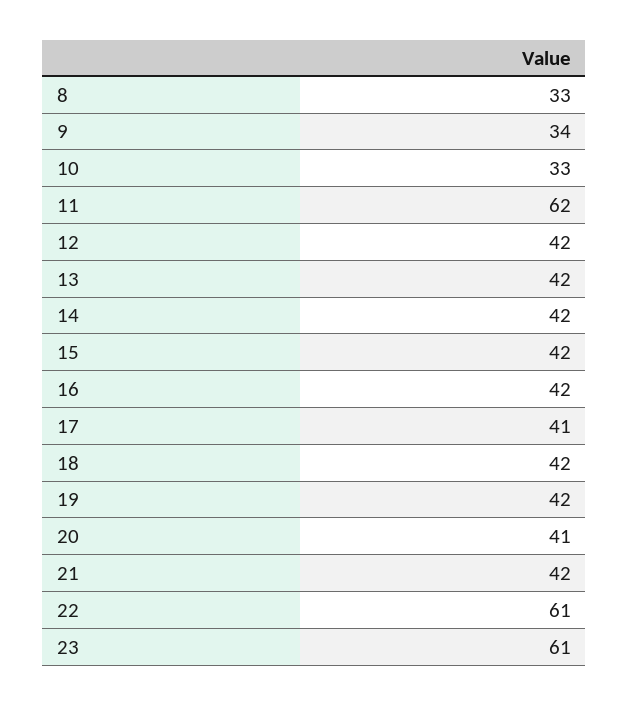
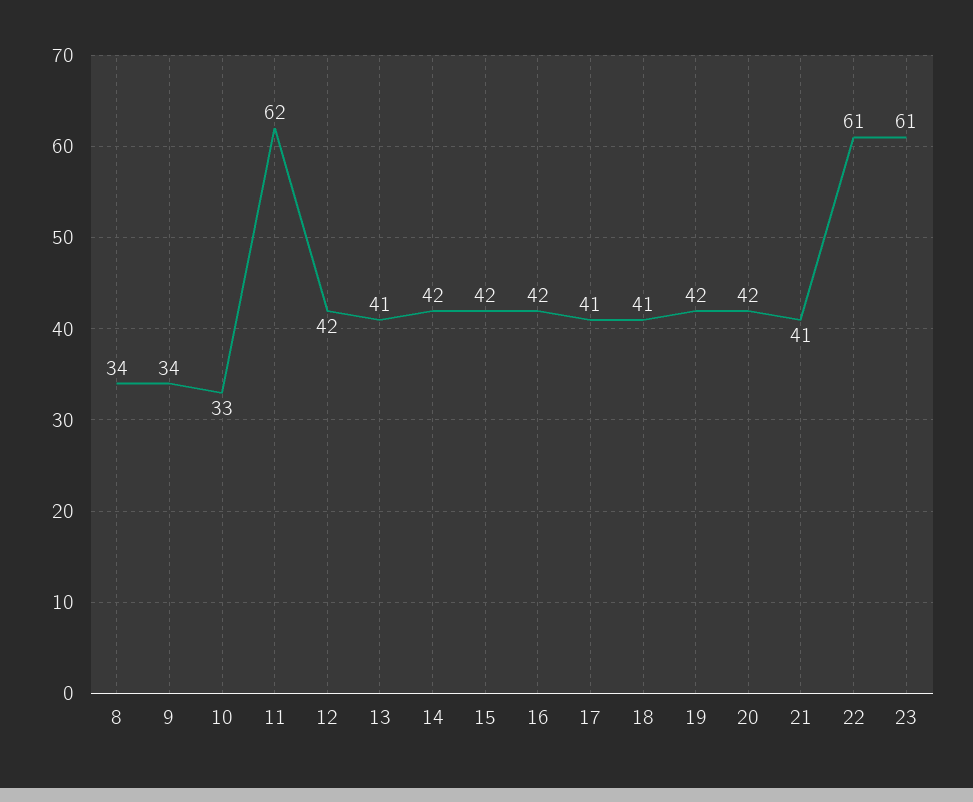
  {
-   "8": 33,
+   "8": 34,
    "9": 34,
    "10": 33,
    "11": 62,
    "12": 42,
-   "13": 42,
+   "13": 41,
    "14": 42,
    "15": 42,
    "16": 42,
    "17": 41,
-   "18": 42,
+   "18": 41,
    "19": 42,
-   "20": 41,
+   "20": 42,
-   "21": 42,
+   "21": 41,
    "22": 61,
    "23": 61
  }

